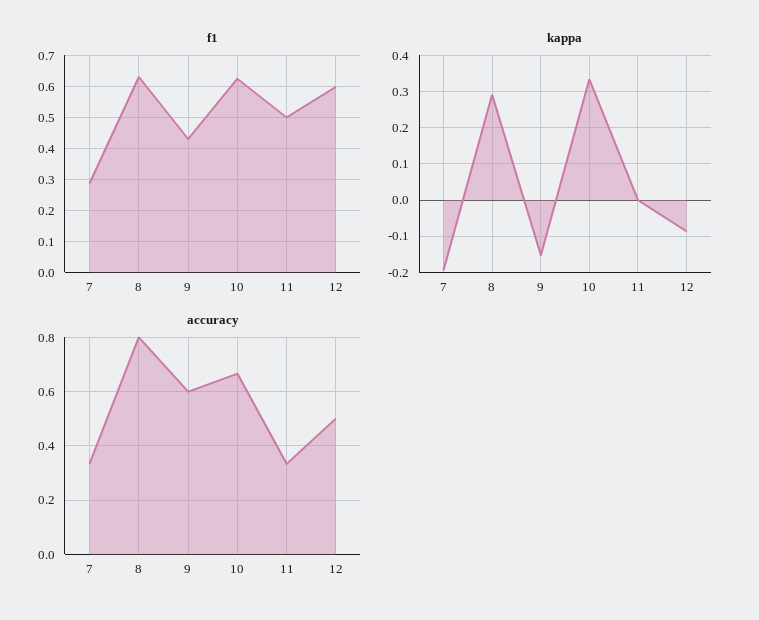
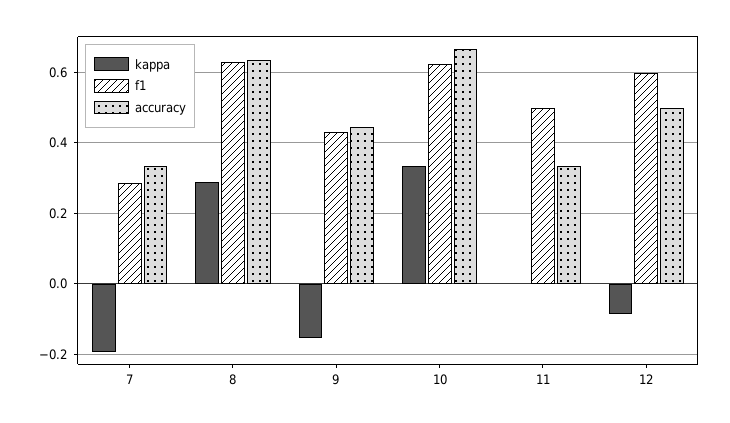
  {
    "f1": {
      "7": 0.28,
      "8": 0.64,
      "9": 0.44,
      "10": 0.62,
      "11": 0.5,
      "12": 0.6
    },
    "kappa": {
      "7": -0.2,
      "8": 0.3,
      "9": -0.16,
      "10": 0.34,
      "11": 0,
      "12": -0.08
    },
    "accuracy": {
      "7": 0.34,
-     "8": 0.8,
+     "8": 0.64,
-     "9": 0.6,
+     "9": 0.44,
      "10": 0.66,
      "11": 0.34,
      "12": 0.5
    }
  }

